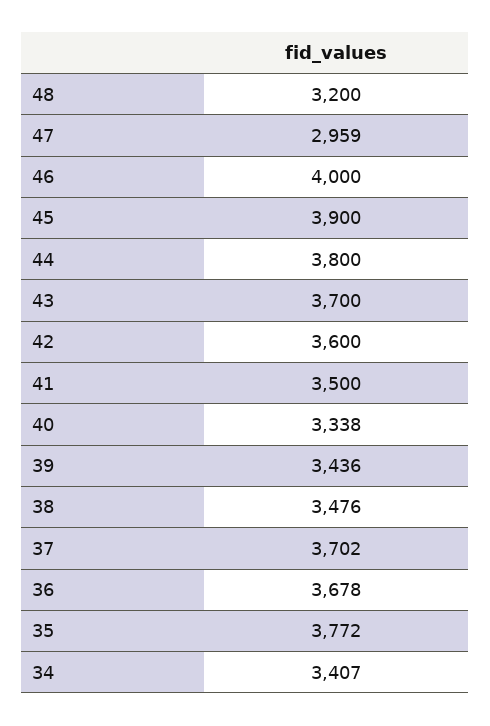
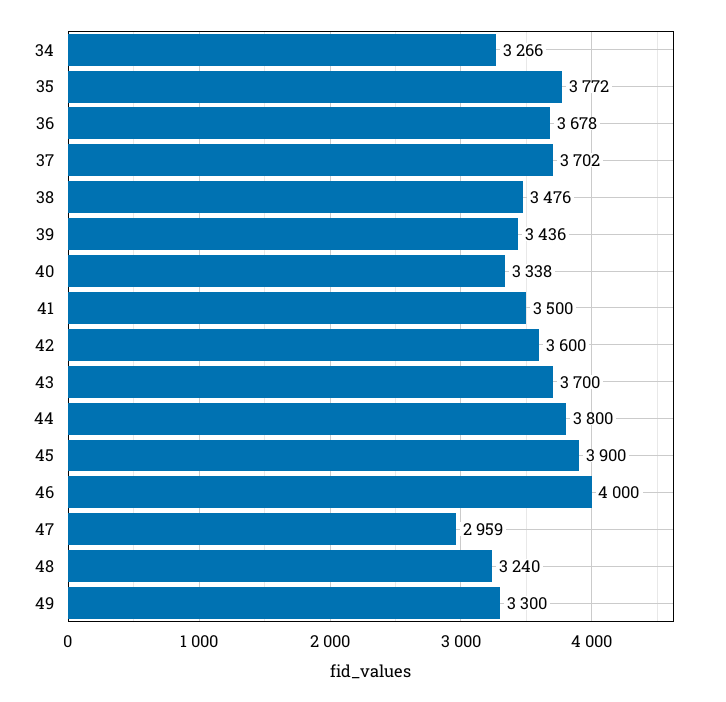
  {
-   "48": 3200,
+   "48": 3240,
    "47": 2959,
    "46": 4000,
    "45": 3900,
    "44": 3800,
    "43": 3700,
    "42": 3600,
    "41": 3500,
    "40": 3338,
    "39": 3436,
    "38": 3476,
    "37": 3702,
    "36": 3678,
    "35": 3772,
-   "34": 3407
+   "34": 3266,
+   "49": 3300
  }

